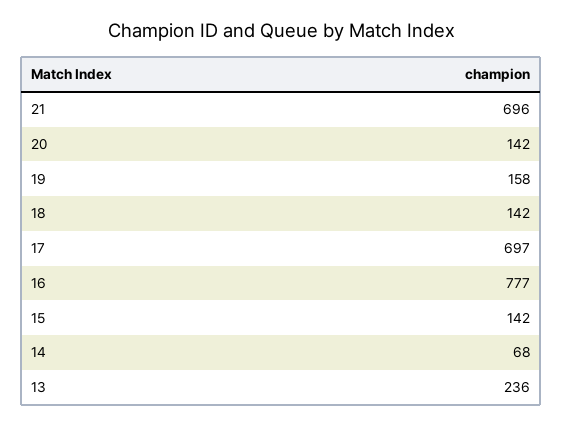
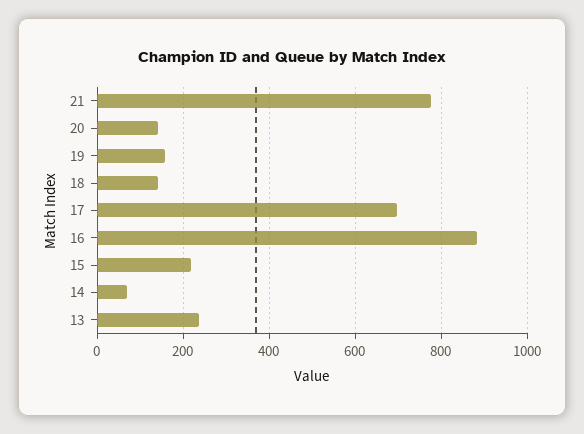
  {
-   "21": 696,
+   "21": 780,
    "20": 142,
    "19": 158,
    "18": 142,
    "17": 697,
-   "16": 777,
+   "16": 880,
-   "15": 142,
+   "15": 220,
    "14": 68,
    "13": 236
  }

